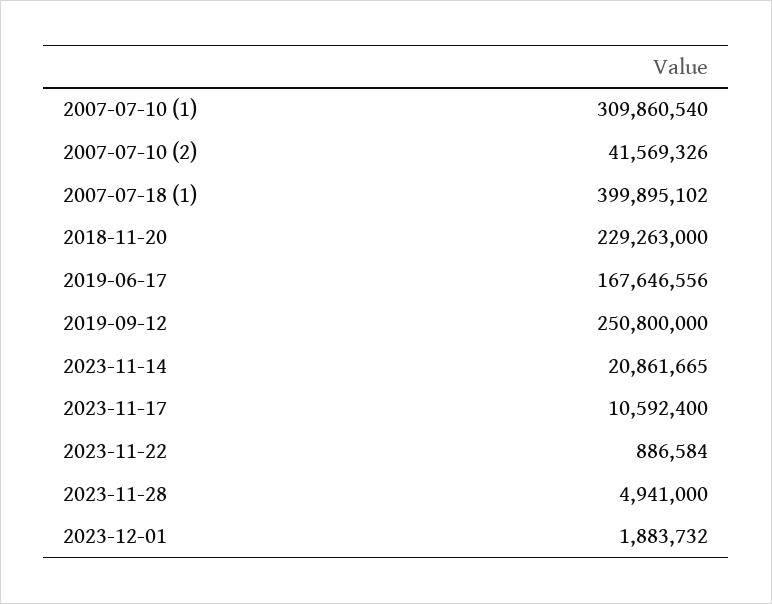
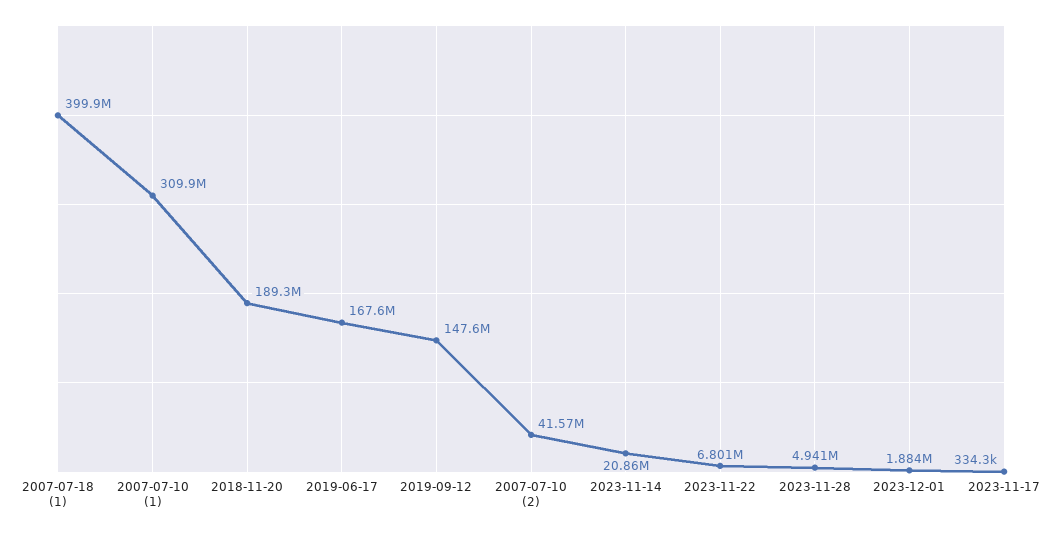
  {
    "2007-07-10 (1)": 309860540,
    "2007-07-10 (2)": 41569326,
    "2007-07-18 (1)": 399895102,
-   "2018-11-20": 229263000,
+   "2018-11-20": 189300000,
    "2019-06-17": 167646556,
-   "2019-09-12": 250800000,
+   "2019-09-12": 147600000,
    "2023-11-14": 20861665,
-   "2023-11-17": 10592400,
+   "2023-11-17": 334300,
-   "2023-11-22": 886584,
+   "2023-11-22": 6801000,
    "2023-11-28": 4941000,
    "2023-12-01": 1883732
  }

